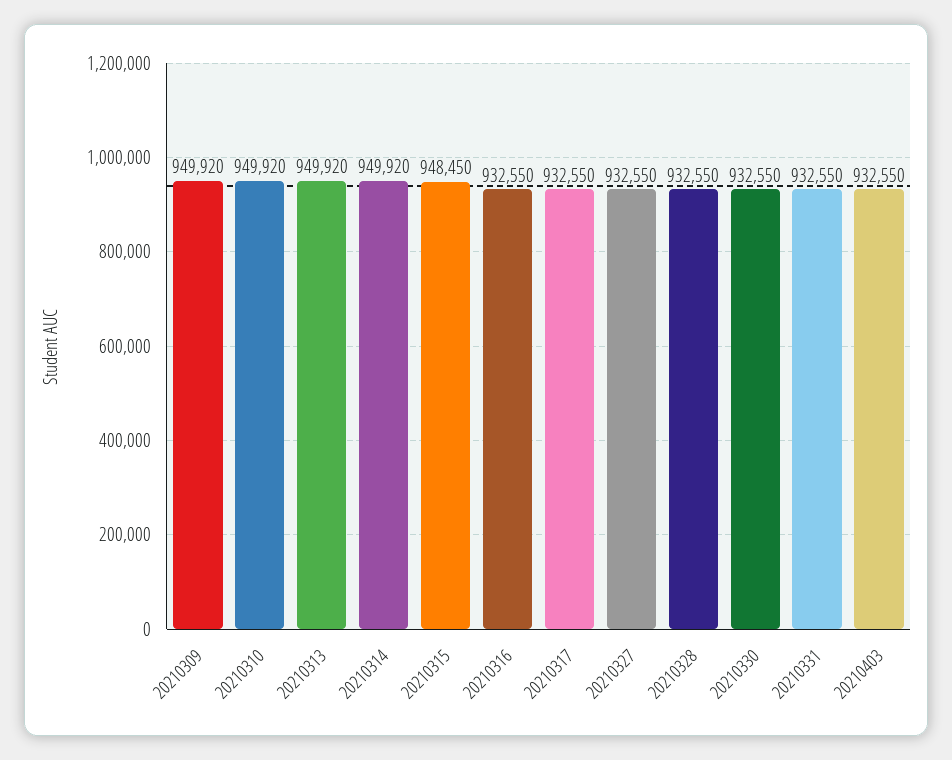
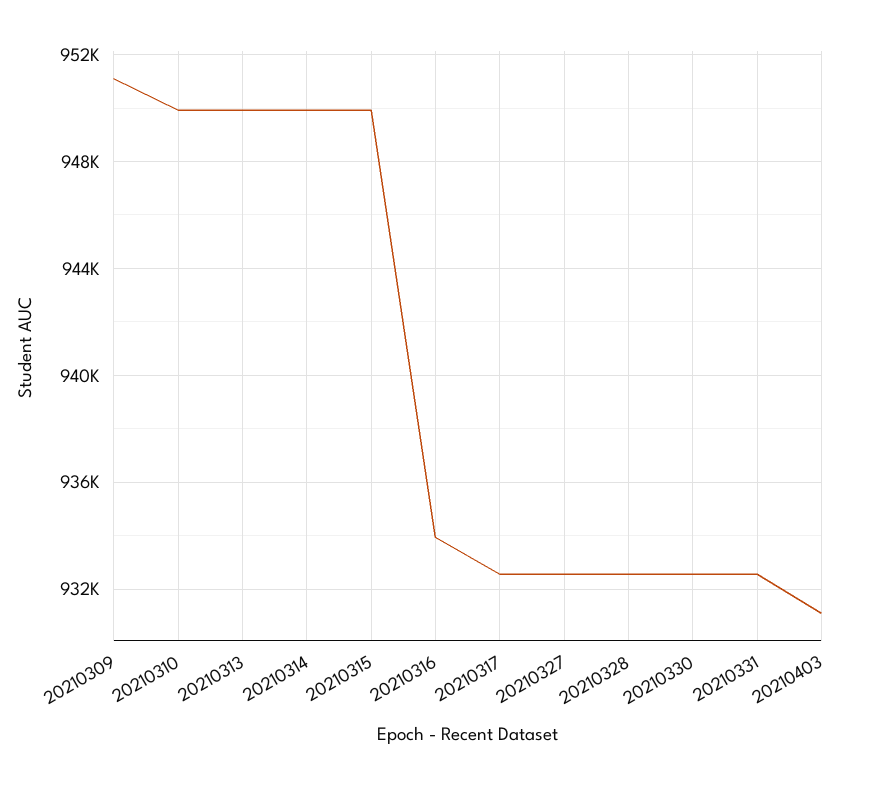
  {
-   "20210309": 949920,
+   "20210309": 951000,
    "20210310": 949920,
    "20210313": 949920,
    "20210314": 949920,
-   "20210315": 948450,
+   "20210315": 950000,
-   "20210316": 932550,
+   "20210316": 934000,
    "20210317": 932550,
    "20210327": 932550,
    "20210328": 932550,
    "20210330": 932550,
    "20210331": 932550,
-   "20210403": 932550
+   "20210403": 931000
  }

